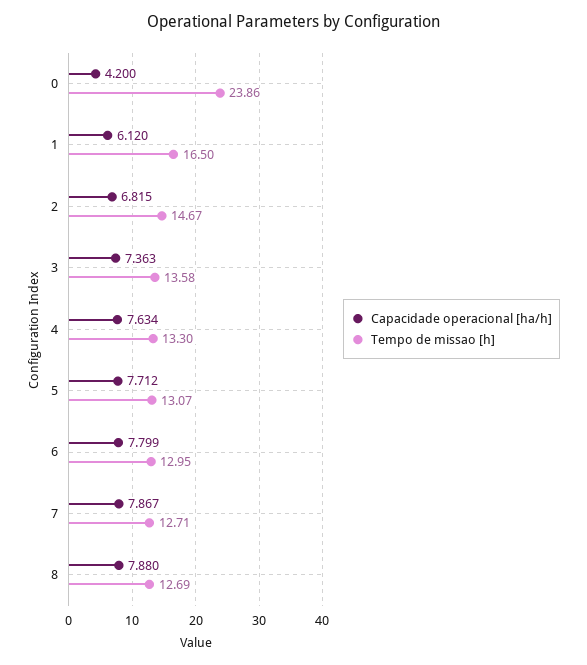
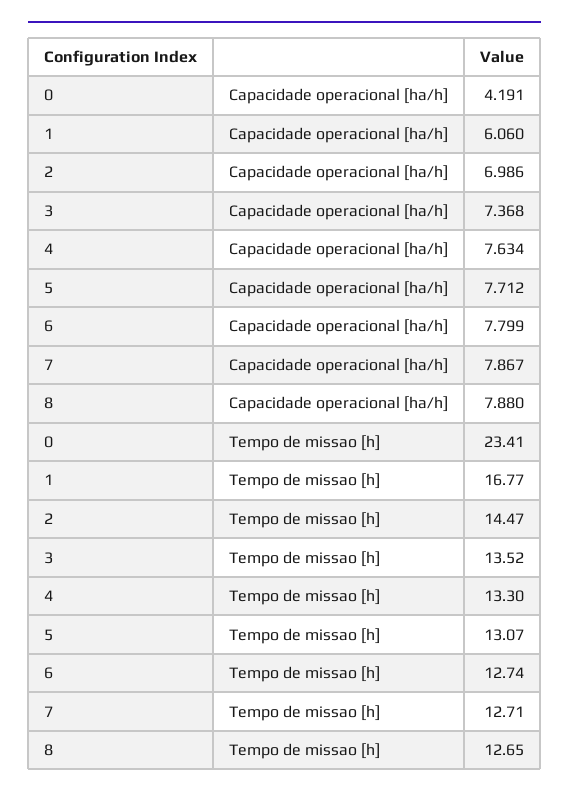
  {
    "Capacidade operacional [ha/h]": {
-     "0": 4.2,
+     "0": 4.191,
-     "1": 6.12,
+     "1": 6.06,
-     "2": 6.815,
+     "2": 6.986,
-     "3": 7.363,
+     "3": 7.368,
      "4": 7.634,
      "5": 7.712,
      "6": 7.799,
      "7": 7.867,
      "8": 7.88
    },
    "Tempo de missao [h]": {
-     "0": 23.86,
+     "0": 23.41,
-     "1": 16.5,
+     "1": 16.77,
-     "2": 14.67,
+     "2": 14.47,
-     "3": 13.58,
+     "3": 13.52,
      "4": 13.3,
      "5": 13.07,
-     "6": 12.95,
+     "6": 12.74,
      "7": 12.71,
-     "8": 12.69
+     "8": 12.65
    }
  }

